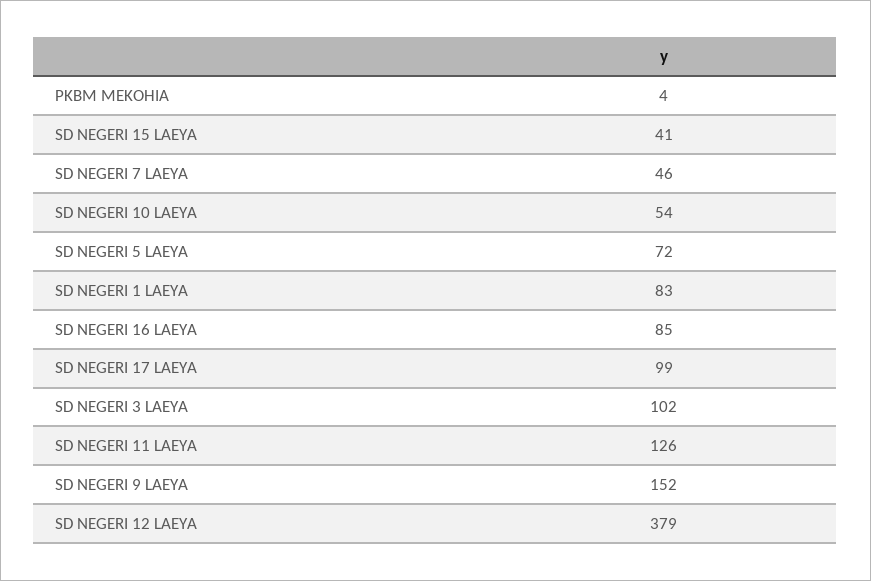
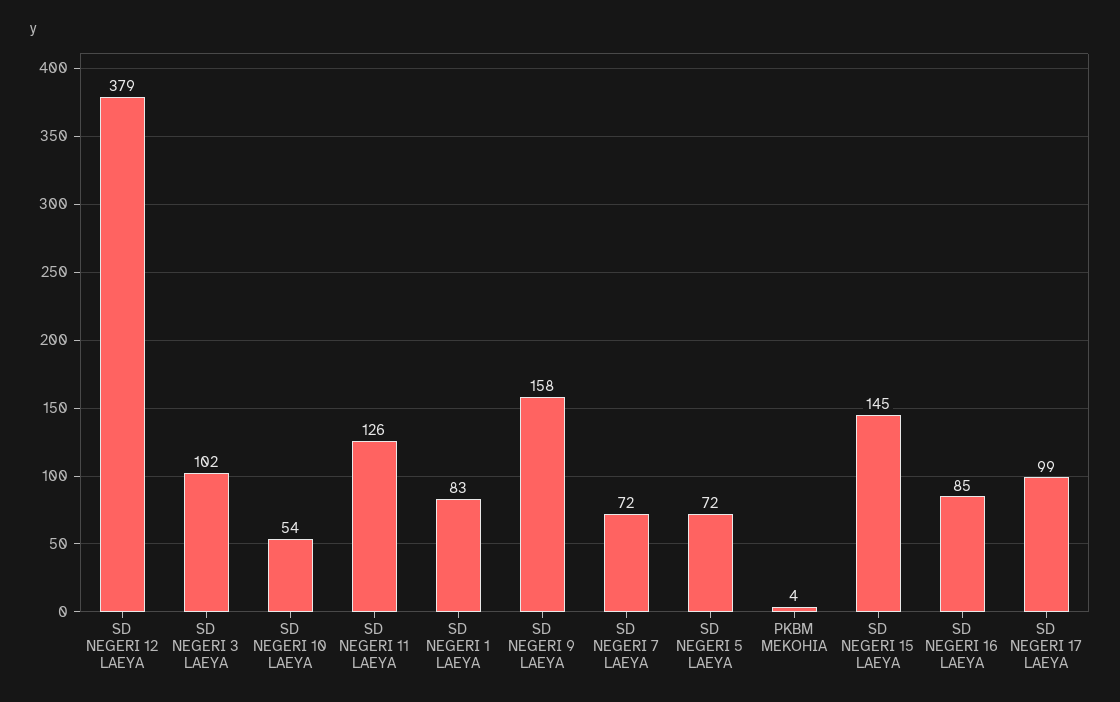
  {
    "PKBM MEKOHIA": 4,
-   "SD NEGERI 15 LAEYA": 41,
+   "SD NEGERI 15 LAEYA": 145,
-   "SD NEGERI 7 LAEYA": 46,
+   "SD NEGERI 7 LAEYA": 72,
    "SD NEGERI 10 LAEYA": 54,
    "SD NEGERI 5 LAEYA": 72,
    "SD NEGERI 1 LAEYA": 83,
    "SD NEGERI 16 LAEYA": 85,
    "SD NEGERI 17 LAEYA": 99,
    "SD NEGERI 3 LAEYA": 102,
    "SD NEGERI 11 LAEYA": 126,
-   "SD NEGERI 9 LAEYA": 152,
+   "SD NEGERI 9 LAEYA": 158,
    "SD NEGERI 12 LAEYA": 379
  }

